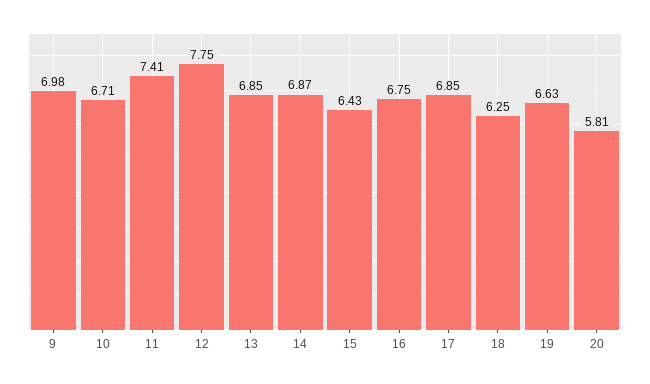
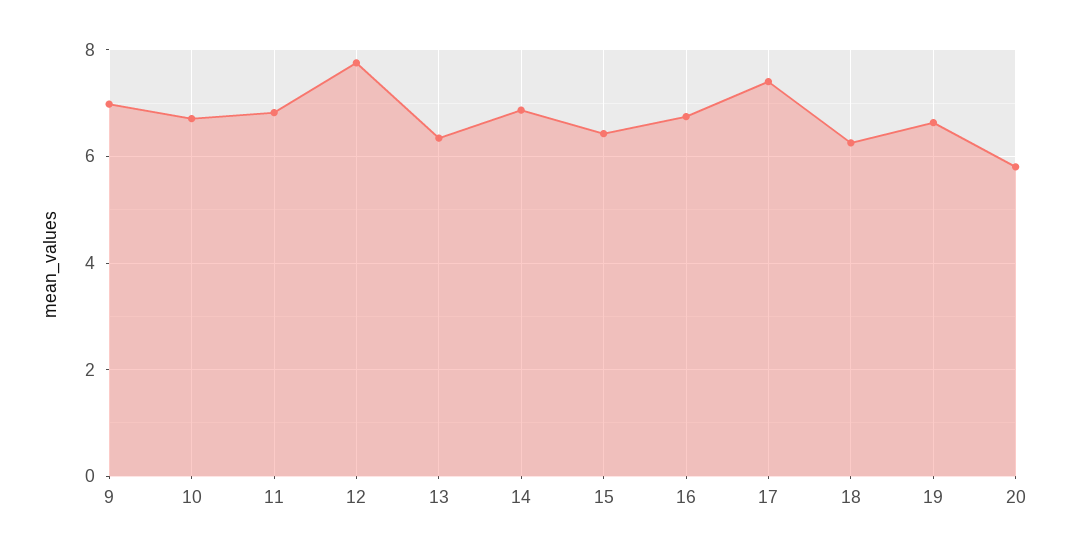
  {
    "9": 6.98,
    "10": 6.71,
-   "11": 7.41,
+   "11": 6.8,
    "12": 7.75,
-   "13": 6.85,
+   "13": 6.4,
    "14": 6.87,
    "15": 6.43,
    "16": 6.75,
-   "17": 6.85,
+   "17": 7.4,
    "18": 6.25,
    "19": 6.63,
    "20": 5.81
  }

